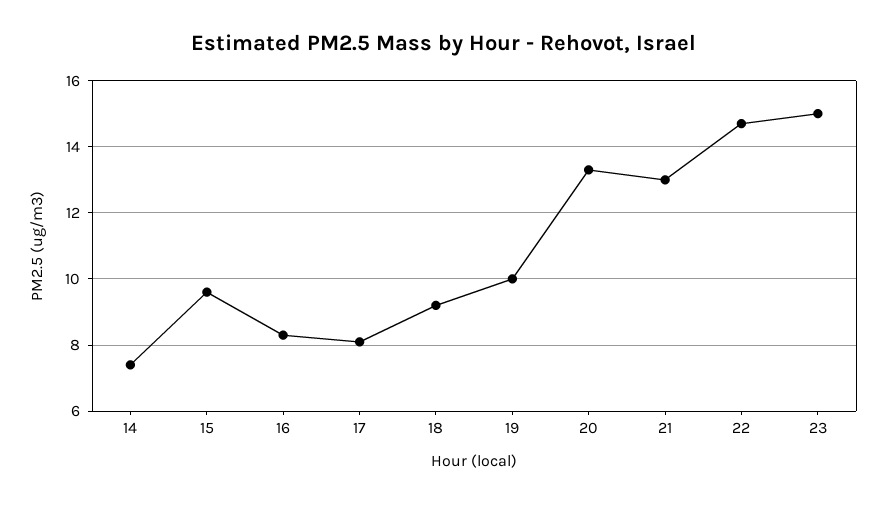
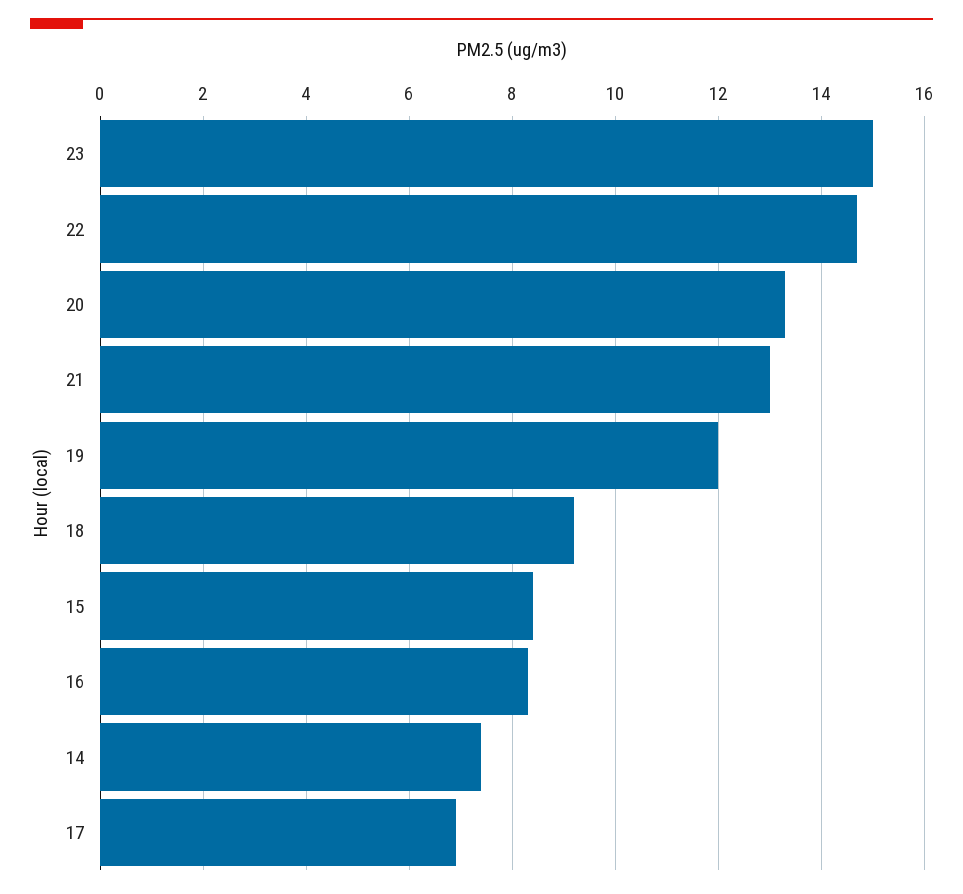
  {
    "14": 7.5,
-   "15": 9.5,
+   "15": 8.5,
    "16": 8.5,
-   "17": 8,
+   "17": 7,
    "18": 9,
-   "19": 10,
+   "19": 12,
    "20": 13.5,
    "21": 13,
    "22": 14.5,
    "23": 15
  }

